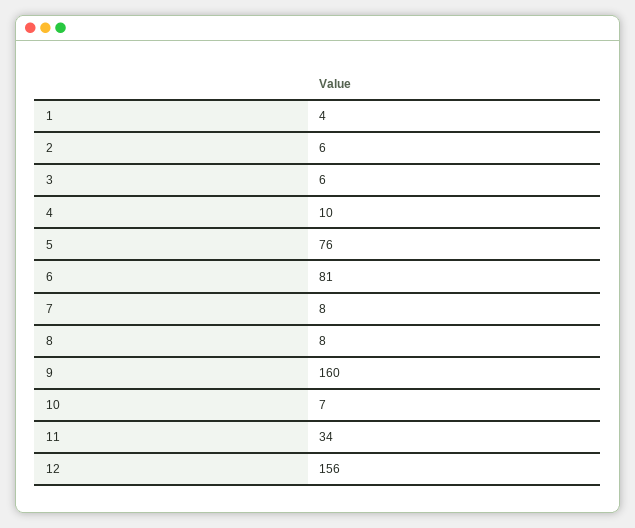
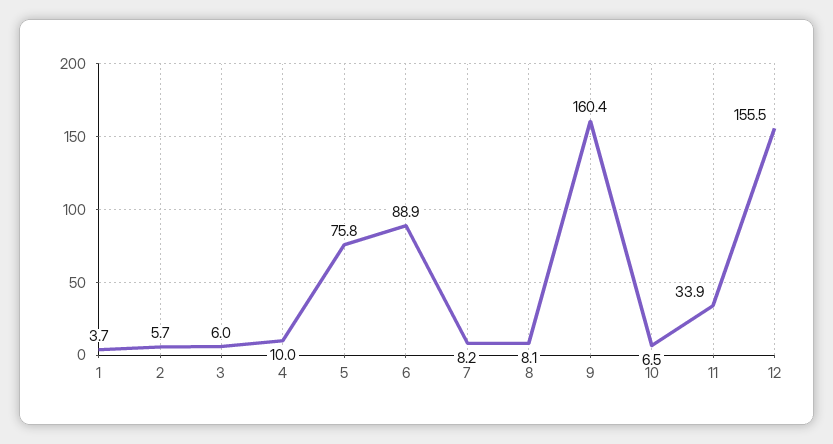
  {
    "1": 3.7,
    "2": 5.7,
    "3": 6,
    "4": 10,
    "5": 75.8,
-   "6": 81,
+   "6": 88.9,
    "7": 8.2,
    "8": 8.1,
    "9": 160.4,
    "10": 6.5,
    "11": 33.9,
    "12": 155.5
  }

